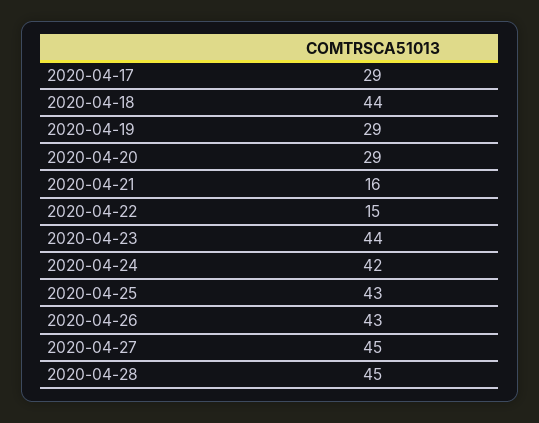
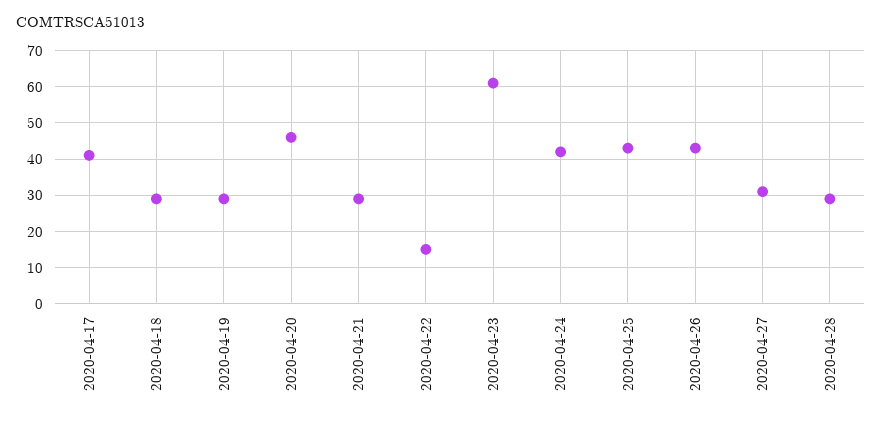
  {
-   "2020-04-17": 29,
+   "2020-04-17": 40,
-   "2020-04-18": 44,
+   "2020-04-18": 30,
    "2020-04-19": 29,
-   "2020-04-20": 29,
+   "2020-04-20": 45,
-   "2020-04-21": 16,
+   "2020-04-21": 30,
    "2020-04-22": 15,
-   "2020-04-23": 44,
+   "2020-04-23": 60,
    "2020-04-24": 42,
    "2020-04-25": 43,
    "2020-04-26": 43,
-   "2020-04-27": 45,
+   "2020-04-27": 30,
-   "2020-04-28": 45
+   "2020-04-28": 30
  }

